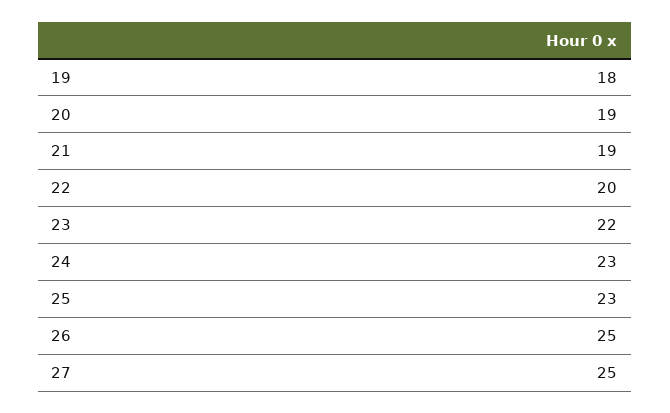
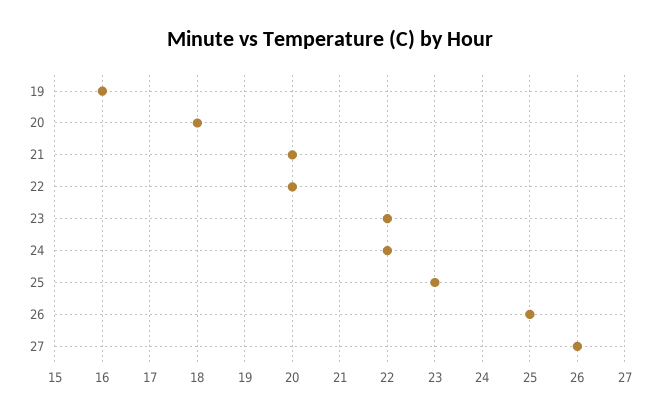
  {
-   "19": 18,
+   "19": 16,
-   "20": 19,
+   "20": 18,
-   "21": 19,
+   "21": 20,
    "22": 20,
    "23": 22,
-   "24": 23,
+   "24": 22,
    "25": 23,
    "26": 25,
-   "27": 25
+   "27": 26
  }

